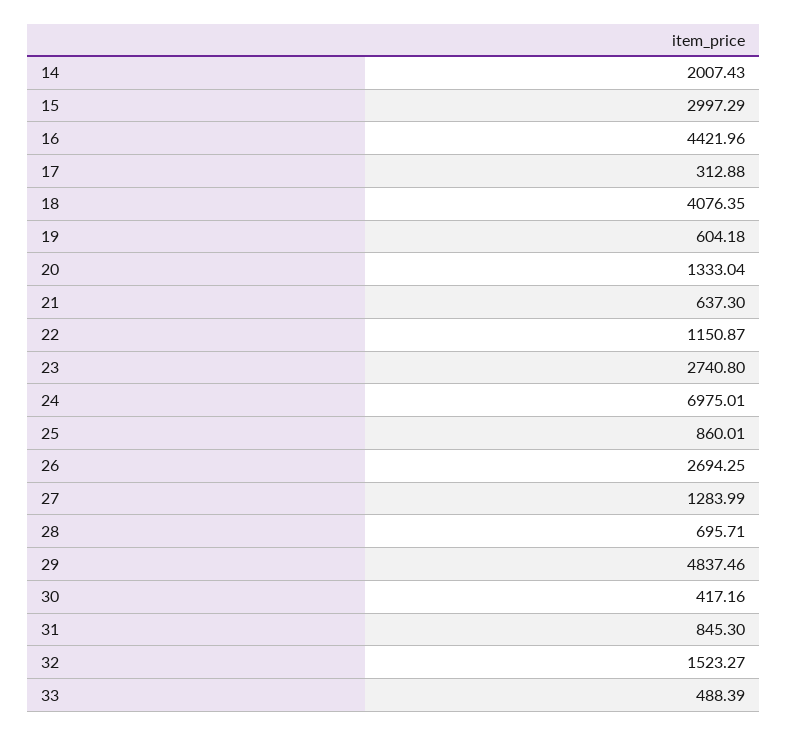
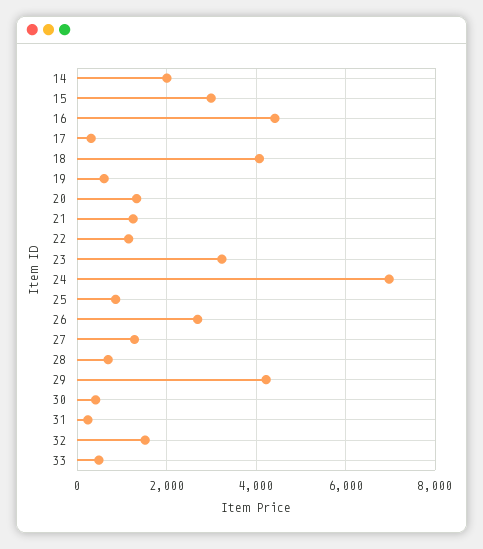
  {
    "14": 2007.43,
    "15": 2997.29,
    "16": 4421.96,
    "17": 312.88,
    "18": 4076.35,
    "19": 604.18,
    "20": 1333.04,
-   "21": 637.3,
+   "21": 1200,
    "22": 1150.87,
-   "23": 2740.8,
+   "23": 3200,
    "24": 6975.01,
    "25": 860.01,
    "26": 2694.25,
    "27": 1283.99,
    "28": 695.71,
-   "29": 4837.46,
+   "29": 4200,
    "30": 417.16,
-   "31": 845.3,
+   "31": 200,
    "32": 1523.27,
    "33": 488.39
  }

